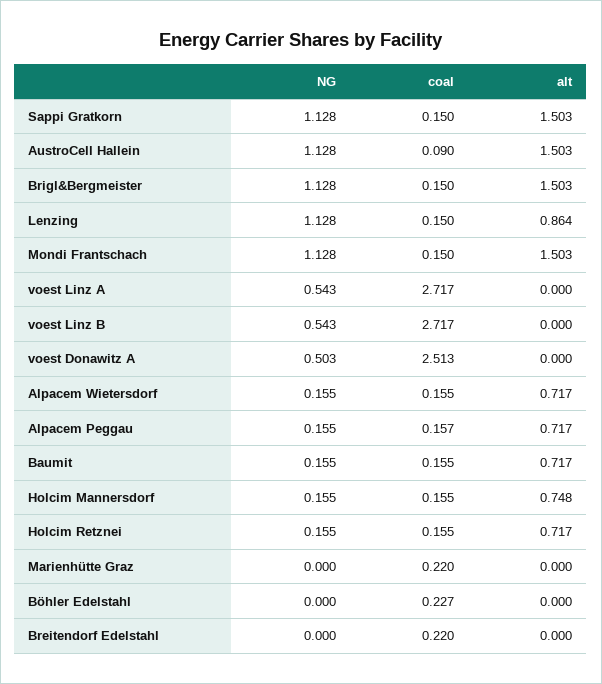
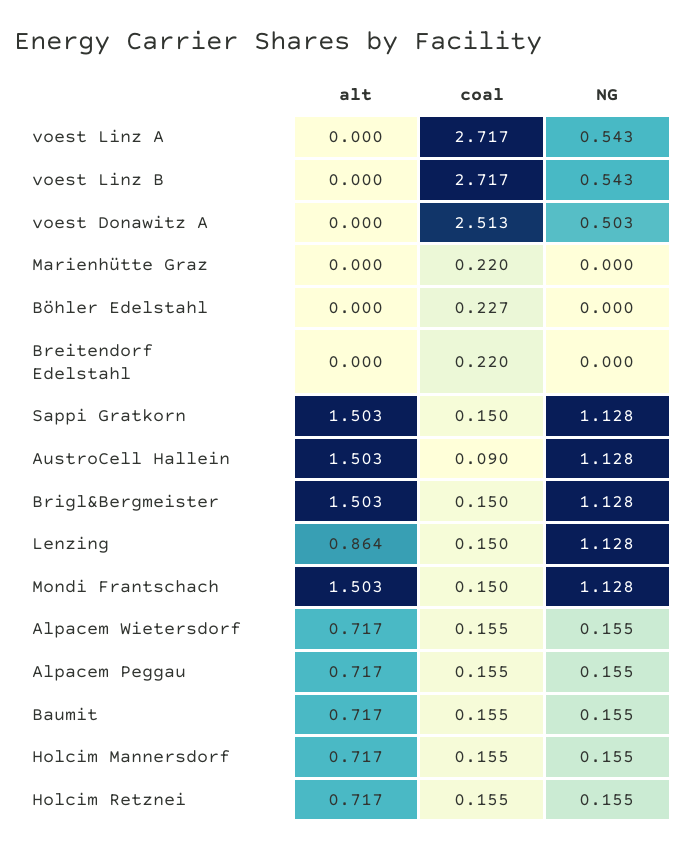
  {
    "NG": {
      "Sappi Gratkorn": 1.128,
      "AustroCell Hallein": 1.128,
      "Brigl&Bergmeister": 1.128,
      "Lenzing": 1.128,
      "Mondi Frantschach": 1.128,
      "voest Linz A": 0.543,
      "voest Linz B": 0.543,
      "voest Donawitz A": 0.503,
      "Alpacem Wietersdorf": 0.155,
      "Alpacem Peggau": 0.155,
      "Baumit": 0.155,
      "Holcim Mannersdorf": 0.155,
      "Holcim Retznei": 0.155,
      "Marienhütte Graz": 0,
      "Böhler Edelstahl": 0,
      "Breitendorf Edelstahl": 0
    },
    "coal": {
      "Sappi Gratkorn": 0.15,
      "AustroCell Hallein": 0.09,
      "Brigl&Bergmeister": 0.15,
      "Lenzing": 0.15,
      "Mondi Frantschach": 0.15,
      "voest Linz A": 2.717,
      "voest Linz B": 2.717,
      "voest Donawitz A": 2.513,
      "Alpacem Wietersdorf": 0.155,
-     "Alpacem Peggau": 0.157,
+     "Alpacem Peggau": 0.155,
      "Baumit": 0.155,
      "Holcim Mannersdorf": 0.155,
      "Holcim Retznei": 0.155,
      "Marienhütte Graz": 0.22,
      "Böhler Edelstahl": 0.227,
      "Breitendorf Edelstahl": 0.22
    },
    "alt": {
      "Sappi Gratkorn": 1.503,
      "AustroCell Hallein": 1.503,
      "Brigl&Bergmeister": 1.503,
      "Lenzing": 0.864,
      "Mondi Frantschach": 1.503,
      "voest Linz A": 0,
      "voest Linz B": 0,
      "voest Donawitz A": 0,
      "Alpacem Wietersdorf": 0.717,
      "Alpacem Peggau": 0.717,
      "Baumit": 0.717,
-     "Holcim Mannersdorf": 0.748,
+     "Holcim Mannersdorf": 0.717,
      "Holcim Retznei": 0.717,
      "Marienhütte Graz": 0,
      "Böhler Edelstahl": 0,
      "Breitendorf Edelstahl": 0
    }
  }

